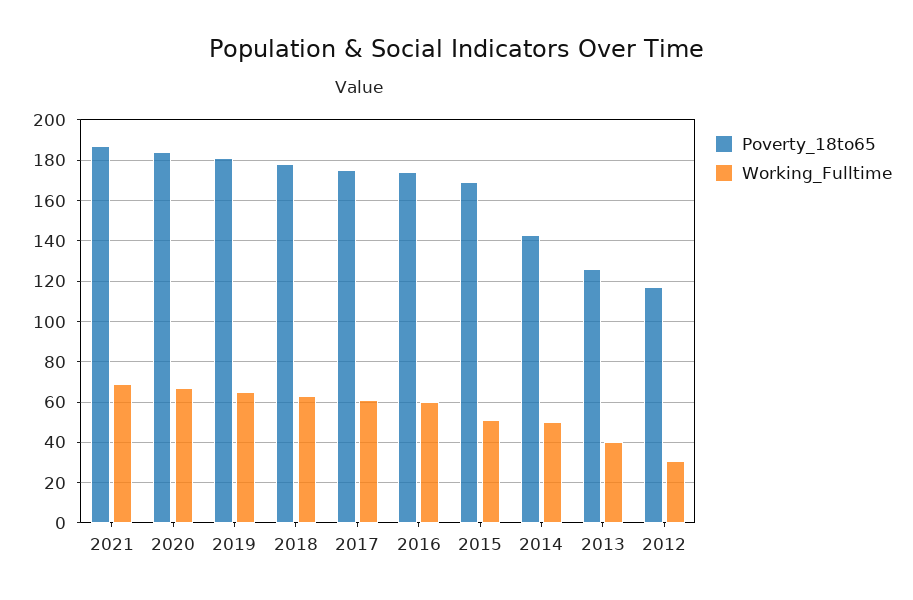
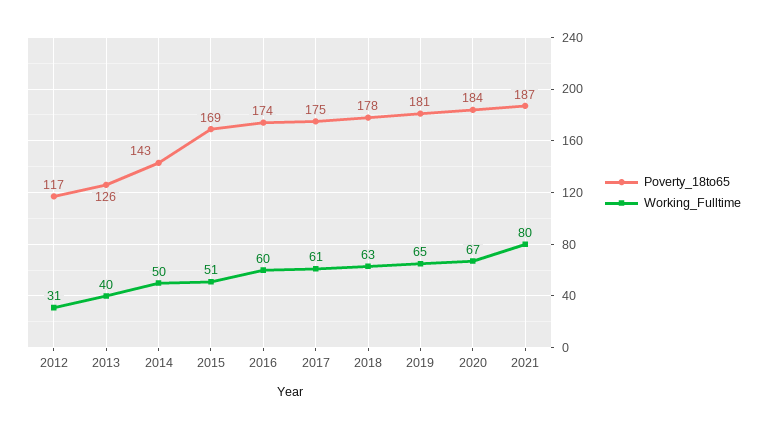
  {
    "Poverty_18to65": {
      "2021": 187,
      "2020": 184,
      "2019": 181,
      "2018": 178,
      "2017": 175,
      "2016": 174,
      "2015": 169,
      "2014": 143,
      "2013": 126,
      "2012": 117
    },
    "Working_Fulltime": {
-     "2021": 70,
+     "2021": 80,
      "2020": 67,
      "2019": 65,
      "2018": 63,
      "2017": 61,
      "2016": 60,
      "2015": 51,
      "2014": 50,
      "2013": 40,
      "2012": 31
    }
  }

